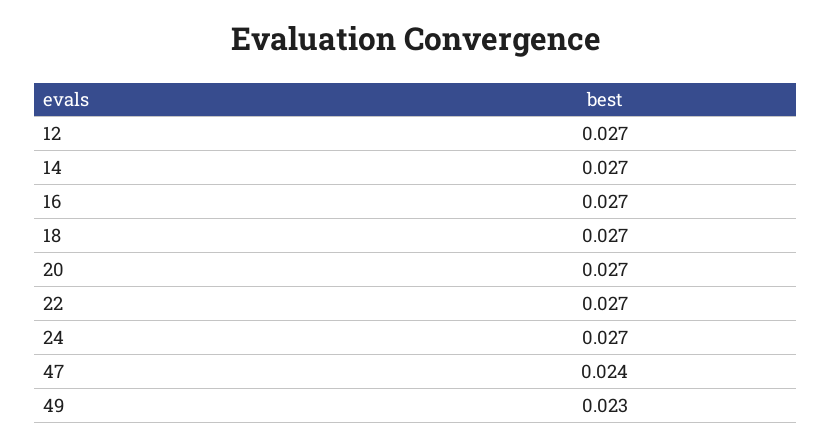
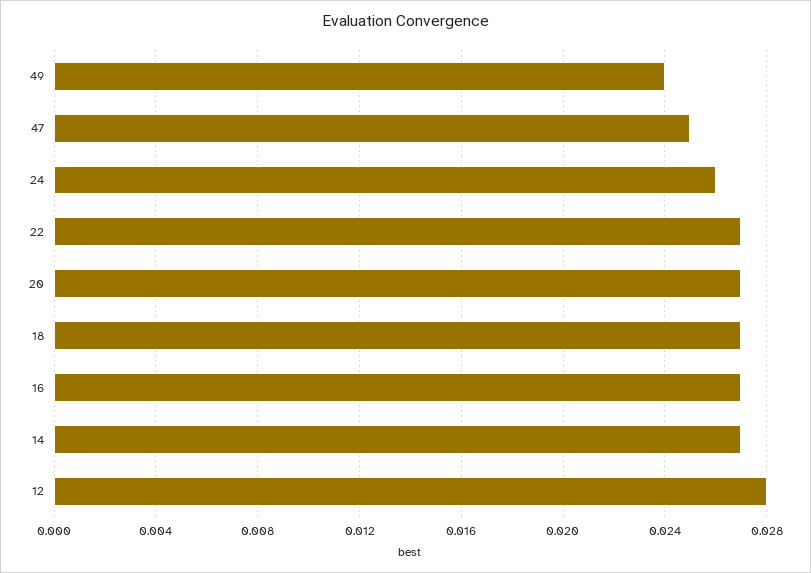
  {
-   "12": 0.027,
+   "12": 0.028,
    "14": 0.027,
    "16": 0.027,
    "18": 0.027,
    "20": 0.027,
    "22": 0.027,
-   "24": 0.027,
+   "24": 0.026,
-   "47": 0.024,
+   "47": 0.025,
-   "49": 0.023
+   "49": 0.024
  }

